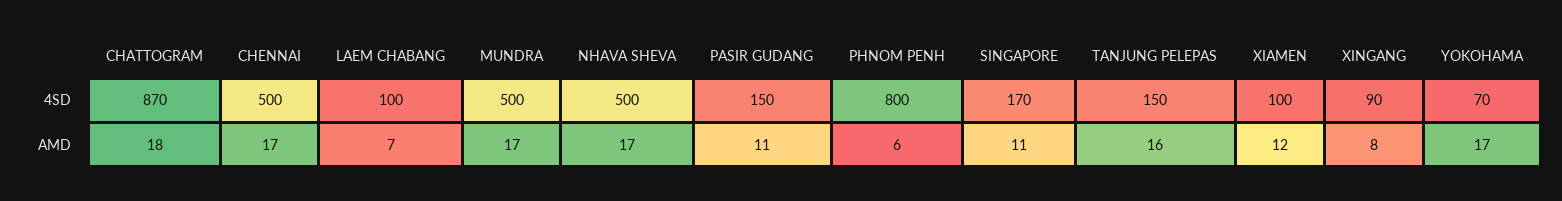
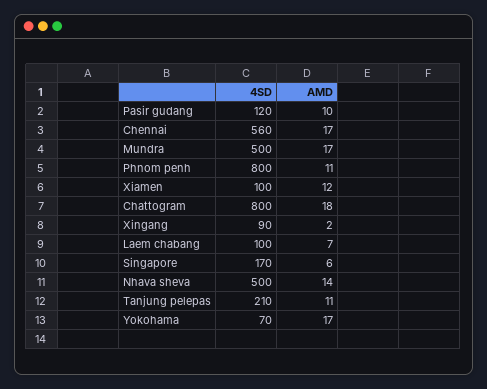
  {
    "CHATTOGRAM": {
-     "4SD": 870,
+     "4SD": 800,
      "AMD": 18
    },
    "CHENNAI": {
-     "4SD": 500,
+     "4SD": 560,
      "AMD": 17
    },
    "LAEM CHABANG": {
      "4SD": 100,
      "AMD": 7
    },
    "MUNDRA": {
      "4SD": 500,
      "AMD": 17
    },
    "NHAVA SHEVA": {
      "4SD": 500,
-     "AMD": 17
+     "AMD": 14
    },
    "PASIR GUDANG": {
-     "4SD": 150,
+     "4SD": 120,
-     "AMD": 11
+     "AMD": 10
    },
    "PHNOM PENH": {
      "4SD": 800,
-     "AMD": 6
+     "AMD": 11
    },
    "SINGAPORE": {
      "4SD": 170,
-     "AMD": 11
+     "AMD": 6
    },
    "TANJUNG PELEPAS": {
-     "4SD": 150,
+     "4SD": 210,
-     "AMD": 16
+     "AMD": 11
    },
    "XIAMEN": {
      "4SD": 100,
      "AMD": 12
    },
    "XINGANG": {
      "4SD": 90,
-     "AMD": 8
+     "AMD": 2
    },
    "YOKOHAMA": {
      "4SD": 70,
      "AMD": 17
    }
  }

